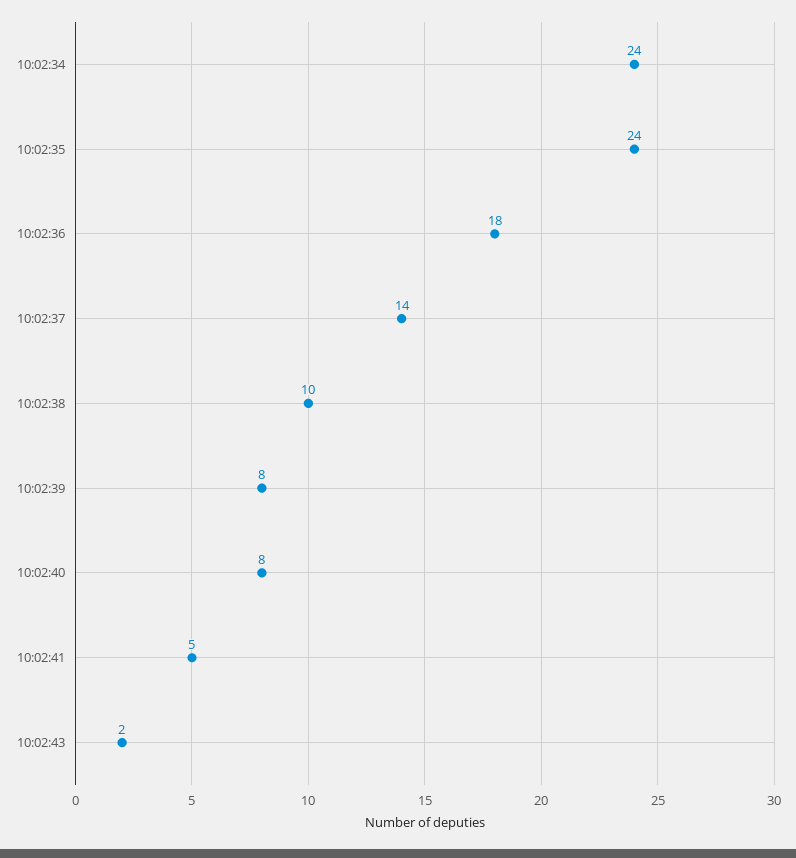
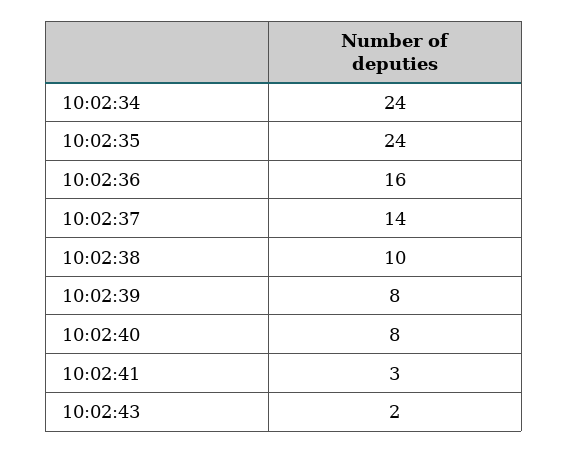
  {
    "10:02:34": 24,
    "10:02:35": 24,
-   "10:02:36": 18,
+   "10:02:36": 16,
    "10:02:37": 14,
    "10:02:38": 10,
    "10:02:39": 8,
    "10:02:40": 8,
-   "10:02:41": 5,
+   "10:02:41": 3,
    "10:02:43": 2
  }

